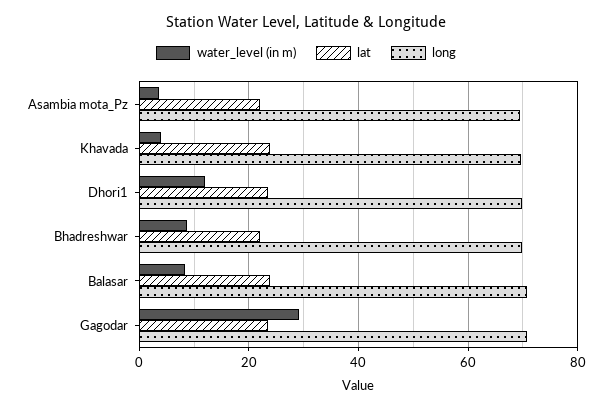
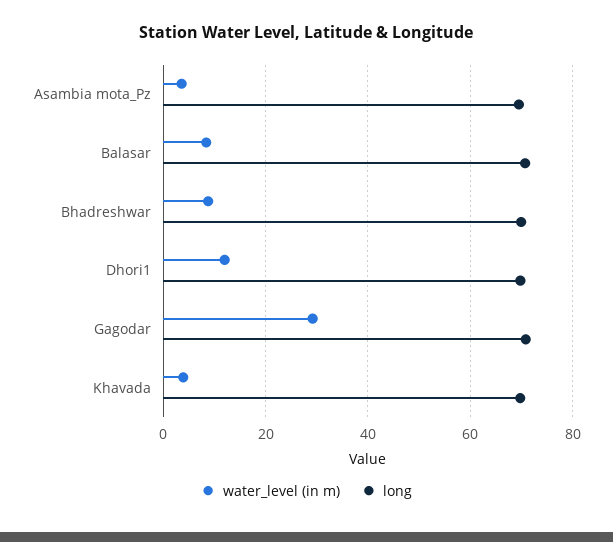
  {
    "water_level (in m)": {
      "Asambia mota_Pz": 4,
      "Khavada": 4,
      "Dhori1": 12,
      "Bhadreshwar": 8,
      "Balasar": 8,
      "Gagodar": 30
    },
-   "lat": {
-     "Asambia mota_Pz": 22,
-     "Khavada": 24,
-     "Dhori1": 24,
-     "Bhadreshwar": 22,
-     "Balasar": 24,
-     "Gagodar": 24
-   },
    "long": {
      "Asambia mota_Pz": 70,
      "Khavada": 70,
      "Dhori1": 70,
      "Bhadreshwar": 70,
      "Balasar": 70,
      "Gagodar": 70
    }
  }

